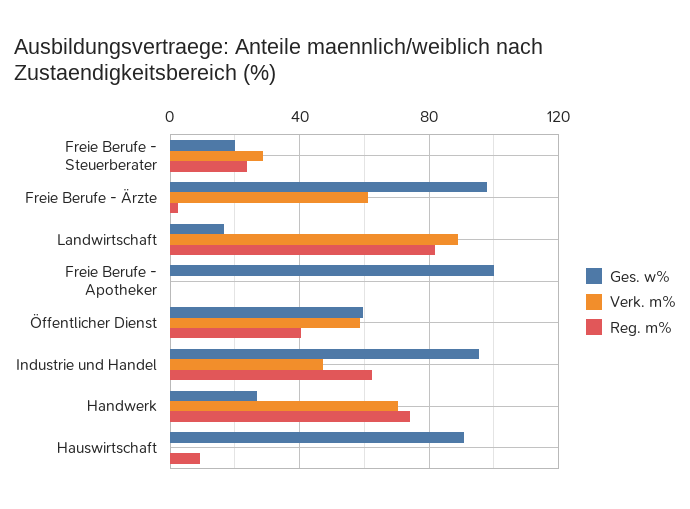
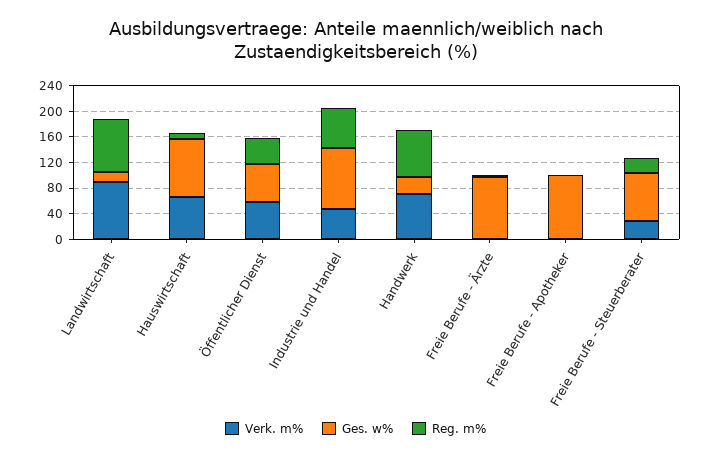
  {
    "Ges. w%": {
-     "Freie Berufe - Steuerberater": 20,
+     "Freie Berufe - Steuerberater": 80,
      "Freie Berufe - Ärzte": 100,
      "Landwirtschaft": 15,
      "Freie Berufe - Apotheker": 100,
      "Öffentlicher Dienst": 60,
      "Industrie und Handel": 95,
      "Handwerk": 25,
      "Hauswirtschaft": 90
    },
    "Verk. m%": {
      "Freie Berufe - Steuerberater": 30,
-     "Freie Berufe - Ärzte": 60,
+     "Freie Berufe - Ärzte": 0,
      "Landwirtschaft": 90,
      "Freie Berufe - Apotheker": 0,
      "Öffentlicher Dienst": 60,
      "Industrie und Handel": 45,
      "Handwerk": 70,
-     "Hauswirtschaft": 0
+     "Hauswirtschaft": 60
    },
    "Reg. m%": {
      "Freie Berufe - Steuerberater": 25,
      "Freie Berufe - Ärzte": 0,
      "Landwirtschaft": 80,
      "Freie Berufe - Apotheker": 0,
      "Öffentlicher Dienst": 40,
      "Industrie und Handel": 60,
      "Handwerk": 75,
      "Hauswirtschaft": 10
    }
  }

